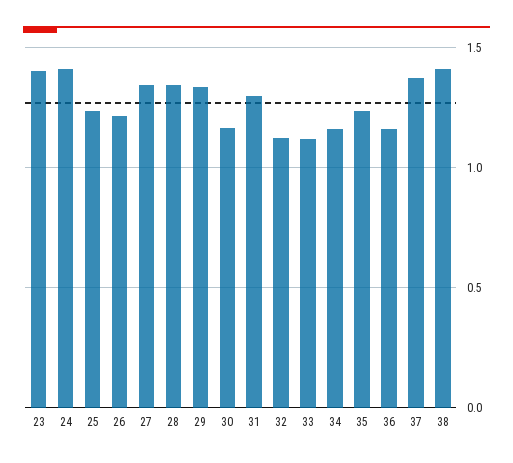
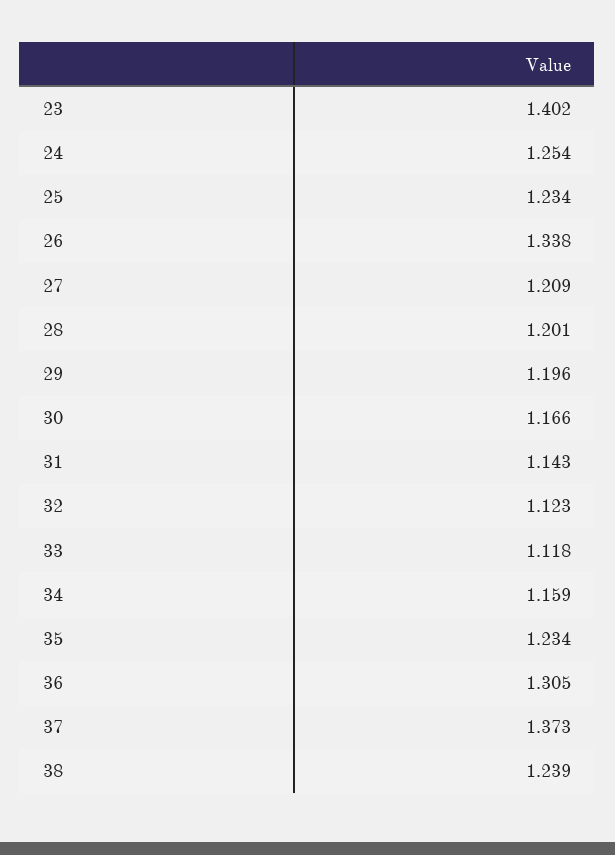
  {
    "23": 1.402,
-   "24": 1.4,
+   "24": 1.254,
    "25": 1.234,
-   "26": 1.2,
+   "26": 1.338,
-   "27": 1.35,
+   "27": 1.209,
-   "28": 1.35,
+   "28": 1.201,
-   "29": 1.35,
+   "29": 1.196,
    "30": 1.166,
-   "31": 1.3,
+   "31": 1.143,
    "32": 1.123,
    "33": 1.118,
    "34": 1.159,
    "35": 1.234,
-   "36": 1.15,
+   "36": 1.305,
    "37": 1.373,
-   "38": 1.4
+   "38": 1.239
  }

